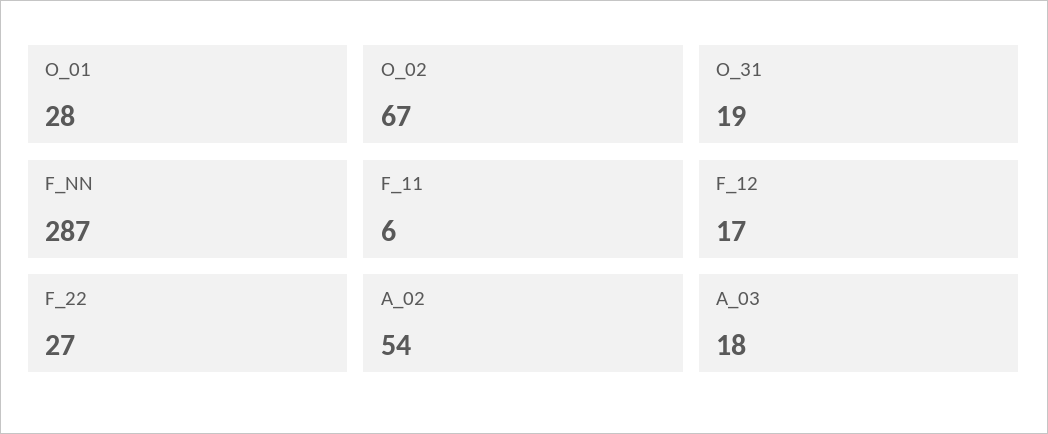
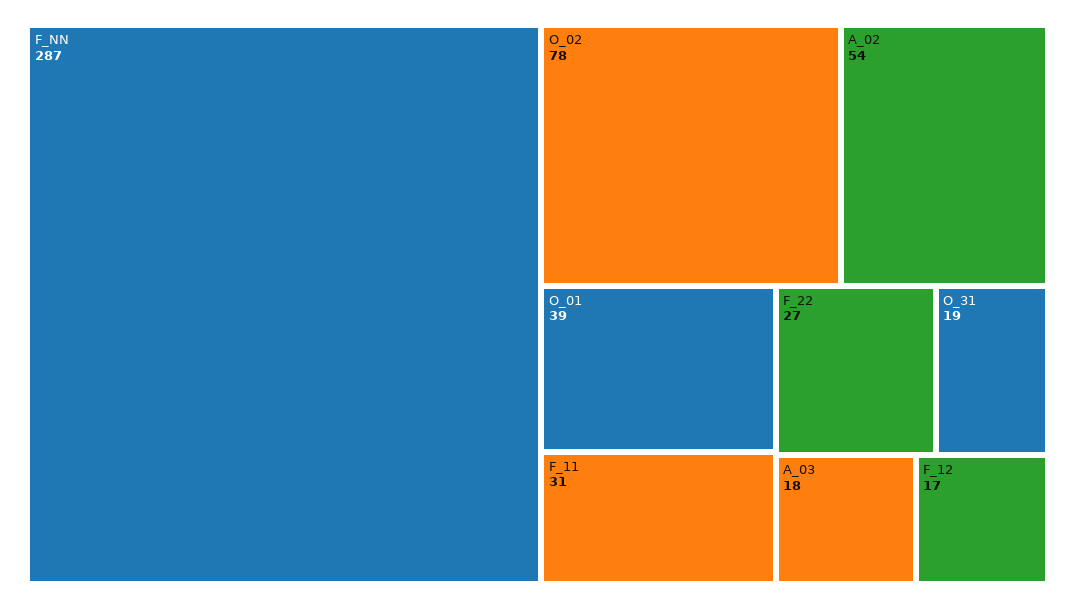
  {
-   "O_01": 28,
+   "O_01": 39,
-   "O_02": 67,
+   "O_02": 78,
    "O_31": 19,
    "F_NN": 287,
-   "F_11": 6,
+   "F_11": 31,
    "F_12": 17,
    "F_22": 27,
    "A_02": 54,
    "A_03": 18
  }

